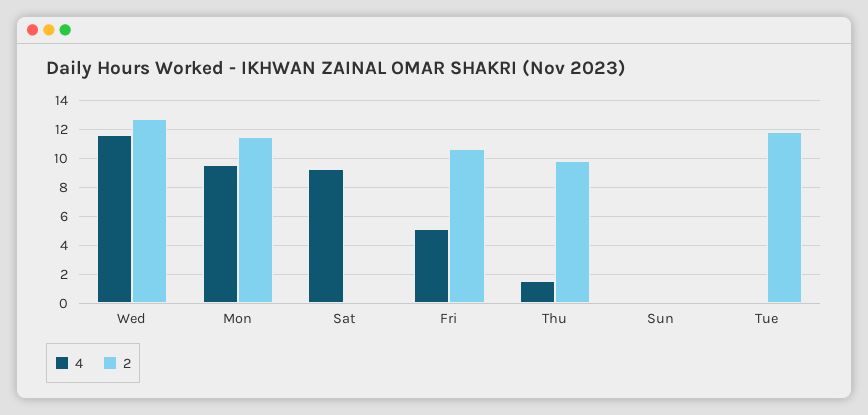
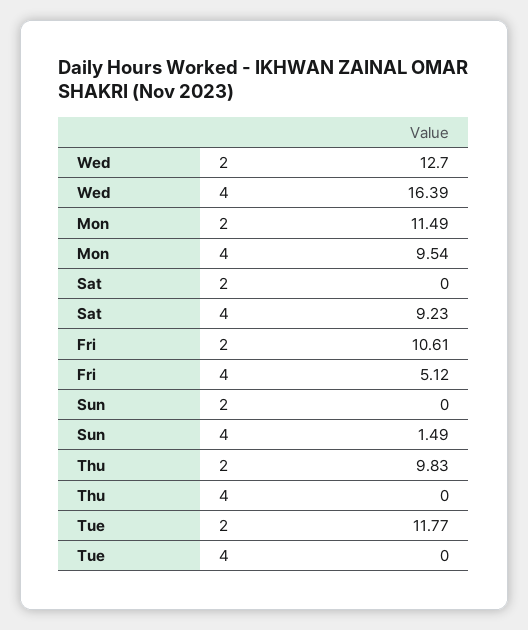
  {
    "4": {
-     "Wed": 11.5,
+     "Wed": 16.39,
      "Mon": 9.54,
      "Sat": 9.23,
      "Fri": 5.12,
-     "Thu": 1.5,
+     "Thu": 0,
-     "Sun": 0,
+     "Sun": 1.49,
      "Tue": 0
    },
    "2": {
      "Wed": 12.7,
      "Mon": 11.49,
      "Sat": 0,
      "Fri": 10.61,
      "Thu": 9.83,
      "Sun": 0,
      "Tue": 11.77
    }
  }

